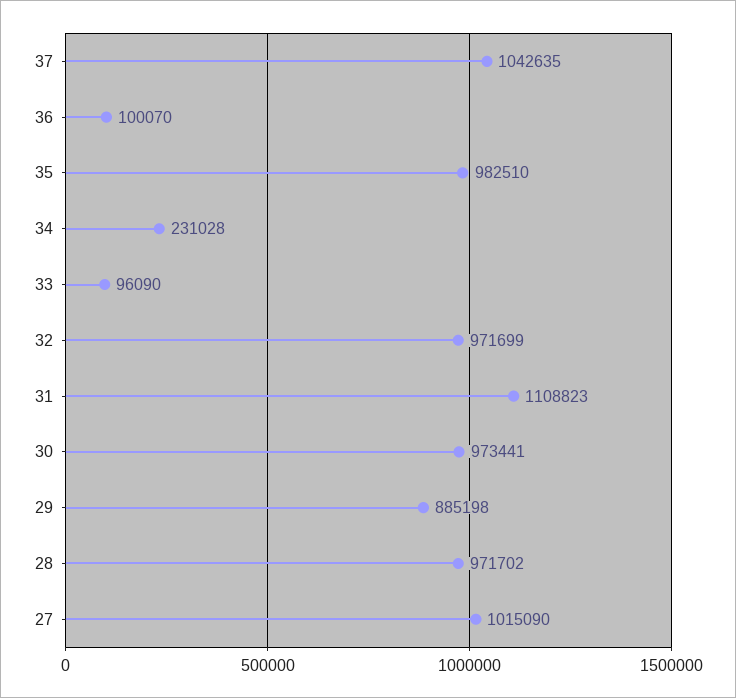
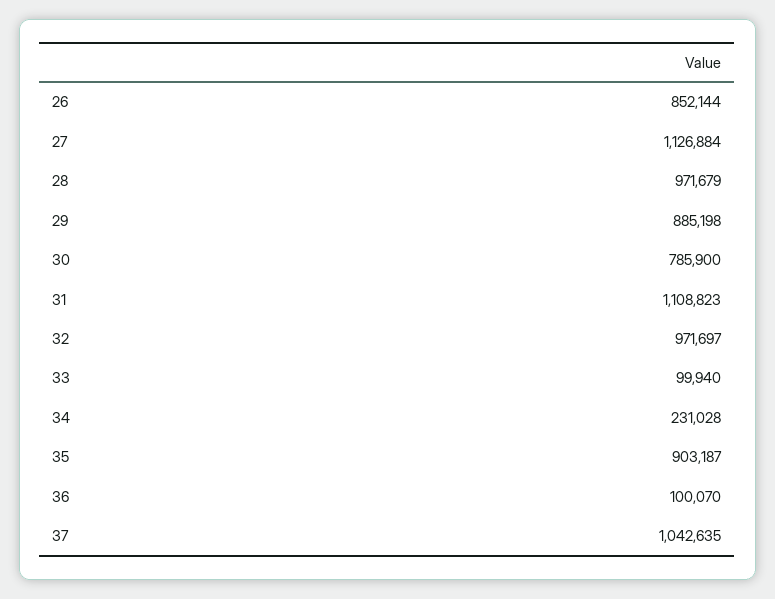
  {
    "37": 1042635,
    "36": 100070,
-   "35": 982510,
+   "35": 903187,
    "34": 231028,
-   "33": 96090,
+   "33": 99940,
-   "32": 971699,
+   "32": 971697,
    "31": 1108823,
-   "30": 973441,
+   "30": 785900,
    "29": 885198,
-   "28": 971702,
+   "28": 971679,
-   "27": 1015090
+   "27": 1126884,
+   "26": 852144
  }

